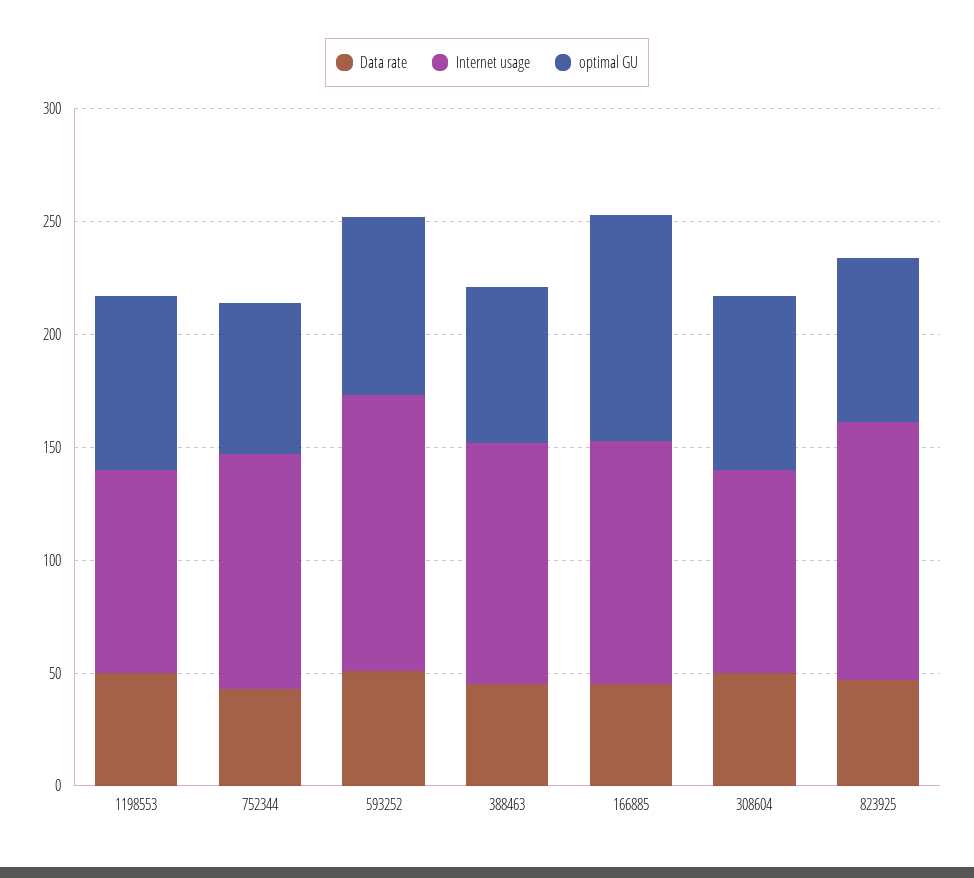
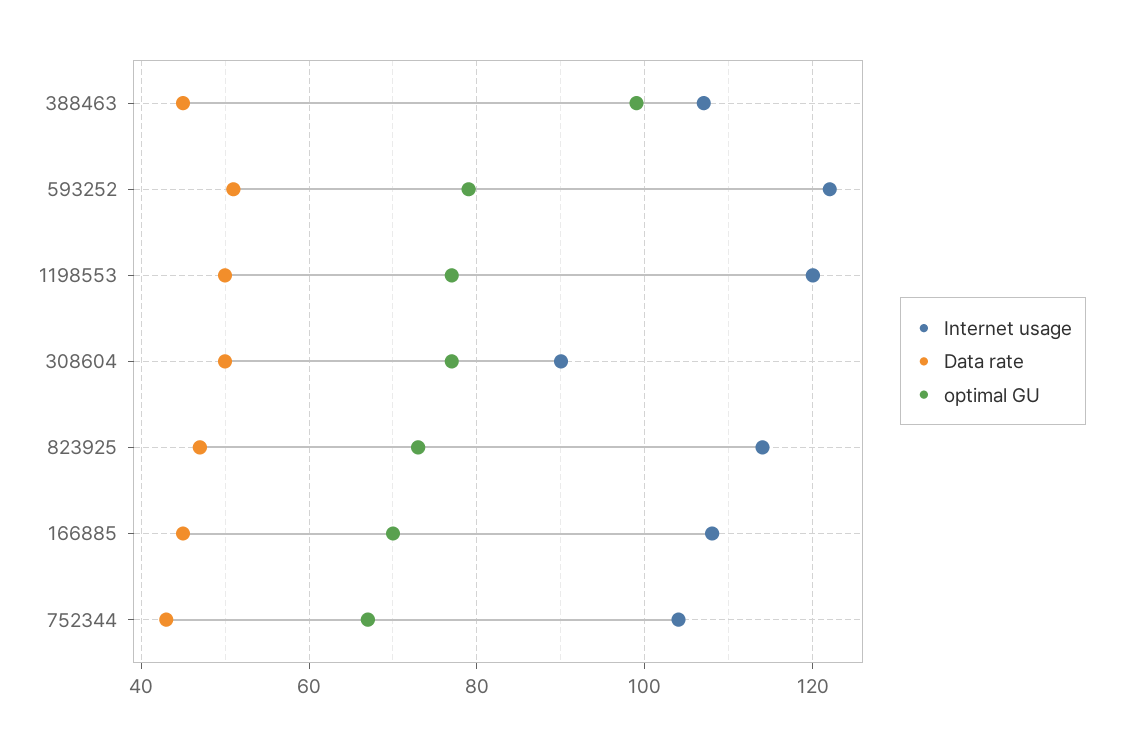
  {
    "Data rate": {
      "1198553": 50,
      "752344": 45,
      "593252": 50,
      "388463": 45,
      "166885": 45,
      "308604": 50,
      "823925": 45
    },
    "Internet usage": {
-     "1198553": 90,
+     "1198553": 120,
      "752344": 105,
      "593252": 120,
      "388463": 105,
      "166885": 110,
      "308604": 90,
      "823925": 115
    },
    "optimal GU": {
      "1198553": 75,
      "752344": 65,
      "593252": 80,
-     "388463": 70,
+     "388463": 100,
-     "166885": 100,
+     "166885": 70,
      "308604": 75,
      "823925": 75
    }
  }

